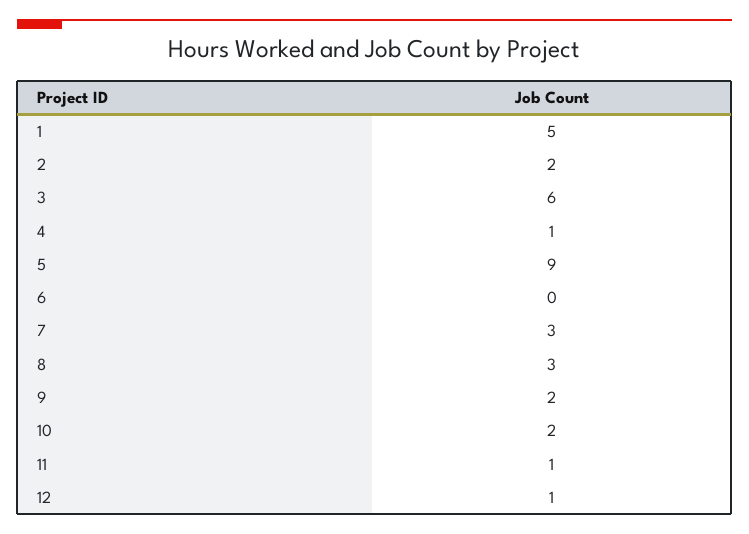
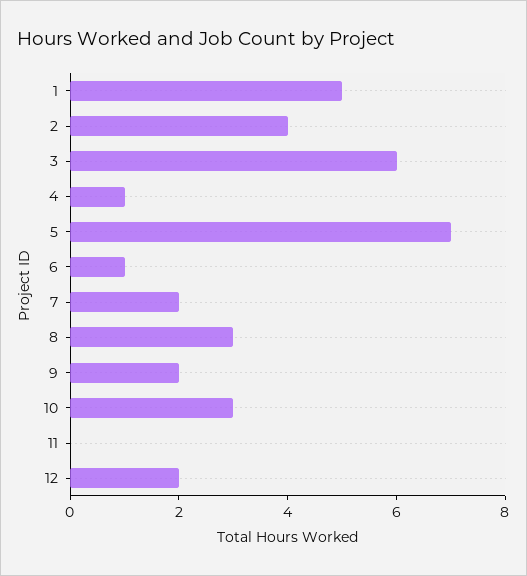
  {
    "1": 5,
-   "2": 2,
+   "2": 4,
    "3": 6,
    "4": 1,
-   "5": 9,
+   "5": 7,
-   "6": 0,
+   "6": 1,
-   "7": 3,
+   "7": 2,
    "8": 3,
    "9": 2,
-   "10": 2,
+   "10": 3,
-   "11": 1,
+   "11": 0,
-   "12": 1
+   "12": 2
  }

